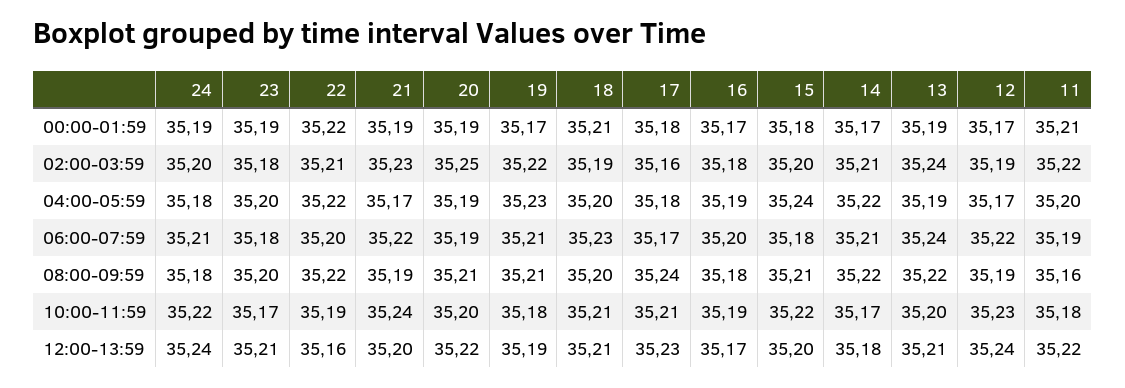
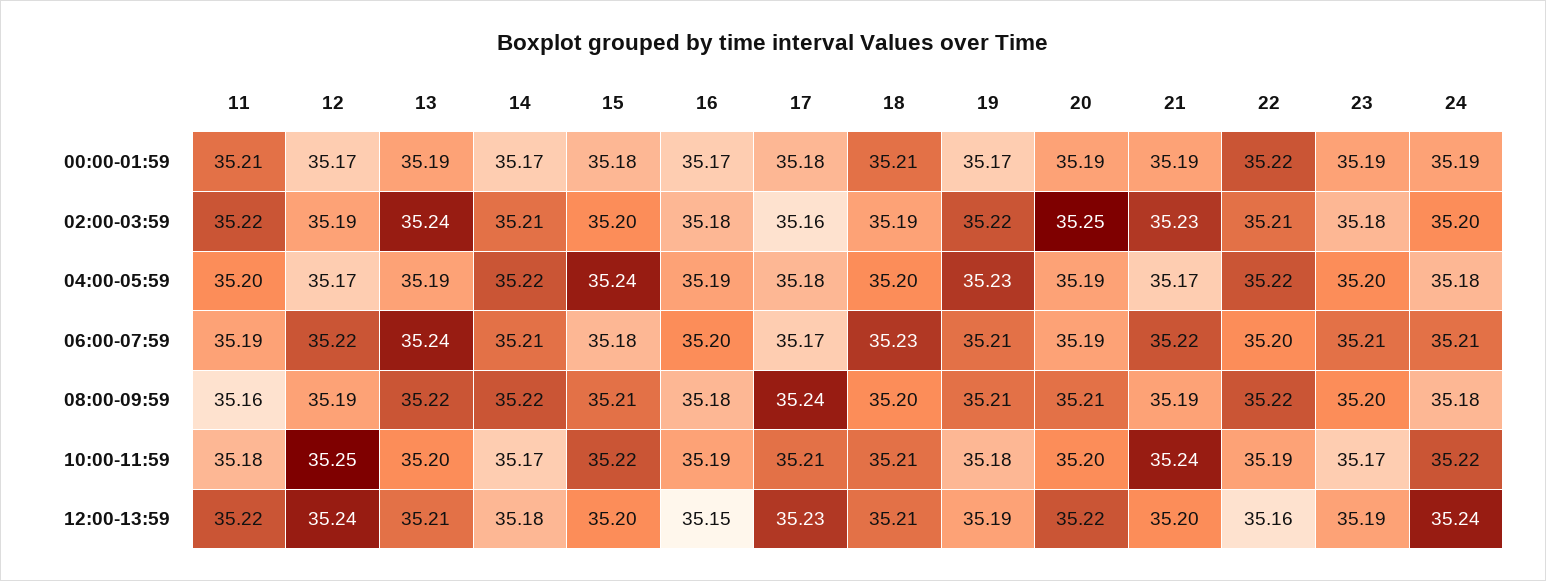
  {
    "24": {
      "00:00-01:59": 35.19,
      "02:00-03:59": 35.2,
      "04:00-05:59": 35.18,
      "06:00-07:59": 35.21,
      "08:00-09:59": 35.18,
      "10:00-11:59": 35.22,
      "12:00-13:59": 35.24
    },
    "23": {
      "00:00-01:59": 35.19,
      "02:00-03:59": 35.18,
      "04:00-05:59": 35.2,
-     "06:00-07:59": 35.18,
+     "06:00-07:59": 35.21,
      "08:00-09:59": 35.2,
      "10:00-11:59": 35.17,
-     "12:00-13:59": 35.21
+     "12:00-13:59": 35.19
    },
    "22": {
      "00:00-01:59": 35.22,
      "02:00-03:59": 35.21,
      "04:00-05:59": 35.22,
      "06:00-07:59": 35.2,
      "08:00-09:59": 35.22,
      "10:00-11:59": 35.19,
      "12:00-13:59": 35.16
    },
    "21": {
      "00:00-01:59": 35.19,
      "02:00-03:59": 35.23,
      "04:00-05:59": 35.17,
      "06:00-07:59": 35.22,
      "08:00-09:59": 35.19,
      "10:00-11:59": 35.24,
      "12:00-13:59": 35.2
    },
    "20": {
      "00:00-01:59": 35.19,
      "02:00-03:59": 35.25,
      "04:00-05:59": 35.19,
      "06:00-07:59": 35.19,
      "08:00-09:59": 35.21,
      "10:00-11:59": 35.2,
      "12:00-13:59": 35.22
    },
    "19": {
      "00:00-01:59": 35.17,
      "02:00-03:59": 35.22,
      "04:00-05:59": 35.23,
      "06:00-07:59": 35.21,
      "08:00-09:59": 35.21,
      "10:00-11:59": 35.18,
      "12:00-13:59": 35.19
    },
    "18": {
      "00:00-01:59": 35.21,
      "02:00-03:59": 35.19,
      "04:00-05:59": 35.2,
      "06:00-07:59": 35.23,
      "08:00-09:59": 35.2,
      "10:00-11:59": 35.21,
      "12:00-13:59": 35.21
    },
    "17": {
      "00:00-01:59": 35.18,
      "02:00-03:59": 35.16,
      "04:00-05:59": 35.18,
      "06:00-07:59": 35.17,
      "08:00-09:59": 35.24,
      "10:00-11:59": 35.21,
      "12:00-13:59": 35.23
    },
    "16": {
      "00:00-01:59": 35.17,
      "02:00-03:59": 35.18,
      "04:00-05:59": 35.19,
      "06:00-07:59": 35.2,
      "08:00-09:59": 35.18,
      "10:00-11:59": 35.19,
-     "12:00-13:59": 35.17
+     "12:00-13:59": 35.15
    },
    "15": {
      "00:00-01:59": 35.18,
      "02:00-03:59": 35.2,
      "04:00-05:59": 35.24,
      "06:00-07:59": 35.18,
      "08:00-09:59": 35.21,
      "10:00-11:59": 35.22,
      "12:00-13:59": 35.2
    },
    "14": {
      "00:00-01:59": 35.17,
      "02:00-03:59": 35.21,
      "04:00-05:59": 35.22,
      "06:00-07:59": 35.21,
      "08:00-09:59": 35.22,
      "10:00-11:59": 35.17,
      "12:00-13:59": 35.18
    },
    "13": {
      "00:00-01:59": 35.19,
      "02:00-03:59": 35.24,
      "04:00-05:59": 35.19,
      "06:00-07:59": 35.24,
      "08:00-09:59": 35.22,
      "10:00-11:59": 35.2,
      "12:00-13:59": 35.21
    },
    "12": {
      "00:00-01:59": 35.17,
      "02:00-03:59": 35.19,
      "04:00-05:59": 35.17,
      "06:00-07:59": 35.22,
      "08:00-09:59": 35.19,
-     "10:00-11:59": 35.23,
+     "10:00-11:59": 35.25,
      "12:00-13:59": 35.24
    },
    "11": {
      "00:00-01:59": 35.21,
      "02:00-03:59": 35.22,
      "04:00-05:59": 35.2,
      "06:00-07:59": 35.19,
      "08:00-09:59": 35.16,
      "10:00-11:59": 35.18,
      "12:00-13:59": 35.22
    }
  }

